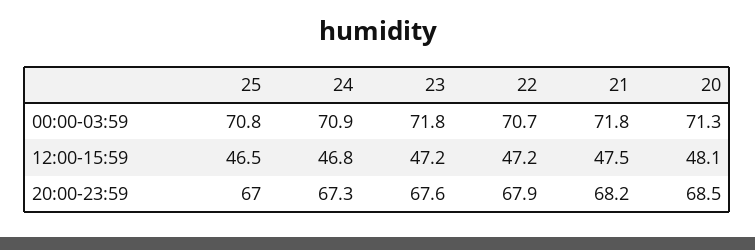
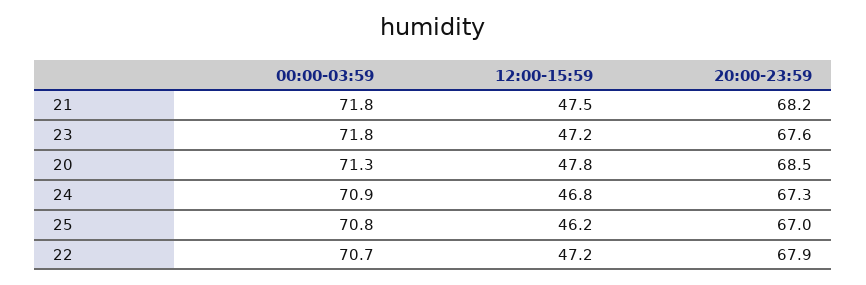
  {
    "25": {
      "00:00-03:59": 70.8,
-     "12:00-15:59": 46.5,
+     "12:00-15:59": 46.2,
      "20:00-23:59": 67
    },
    "24": {
      "00:00-03:59": 70.9,
      "12:00-15:59": 46.8,
      "20:00-23:59": 67.3
    },
    "23": {
      "00:00-03:59": 71.8,
      "12:00-15:59": 47.2,
      "20:00-23:59": 67.6
    },
    "22": {
      "00:00-03:59": 70.7,
      "12:00-15:59": 47.2,
      "20:00-23:59": 67.9
    },
    "21": {
      "00:00-03:59": 71.8,
      "12:00-15:59": 47.5,
      "20:00-23:59": 68.2
    },
    "20": {
      "00:00-03:59": 71.3,
-     "12:00-15:59": 48.1,
+     "12:00-15:59": 47.8,
      "20:00-23:59": 68.5
    }
  }

